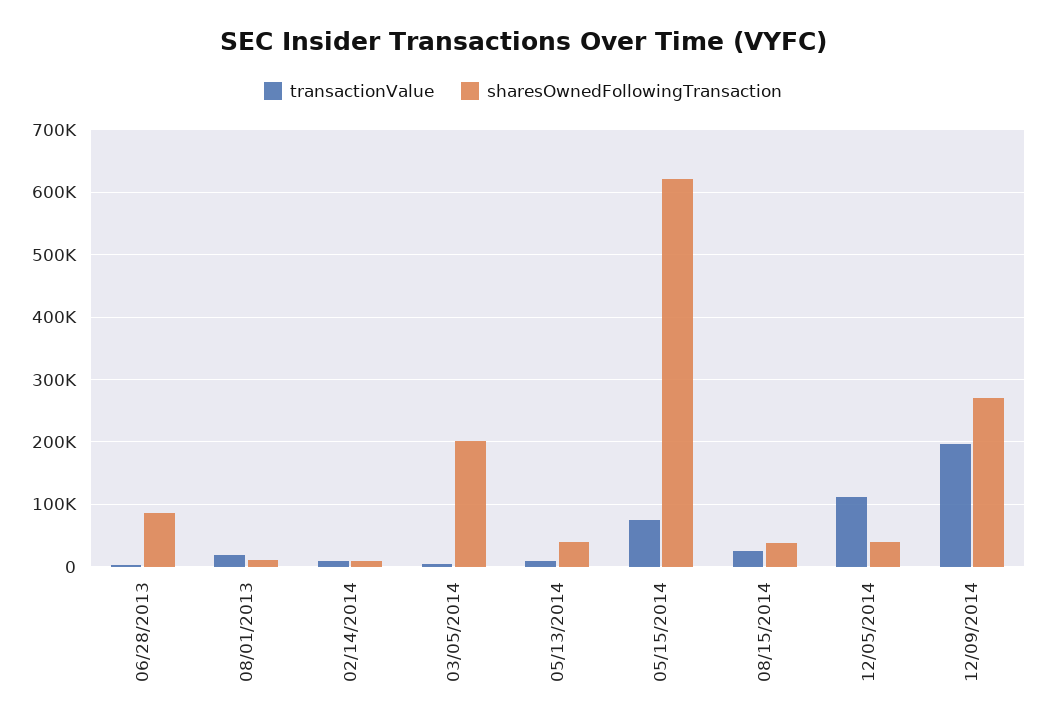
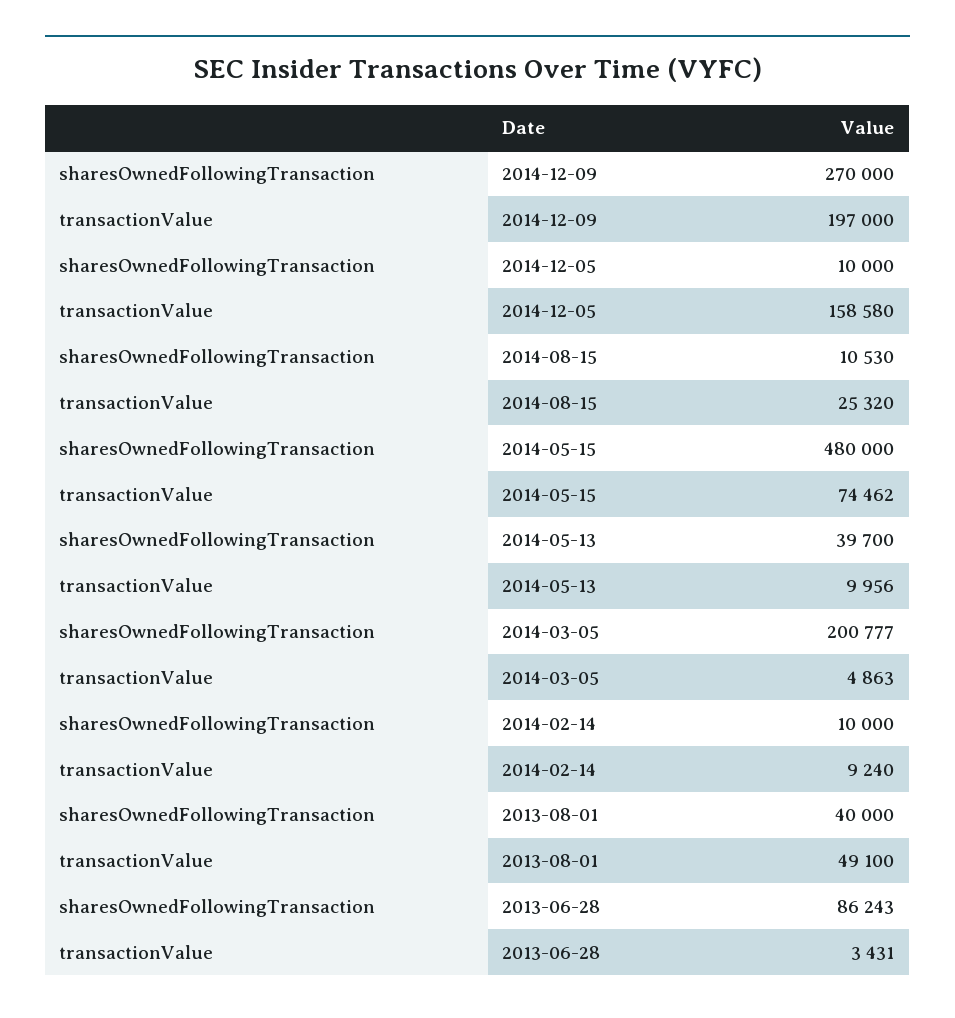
  {
    "transactionValue": {
      "06/28/2013": 3431,
-     "08/01/2013": 20000,
+     "08/01/2013": 49100,
      "02/14/2014": 9240,
      "03/05/2014": 4863,
      "05/13/2014": 9956,
      "05/15/2014": 74462,
      "08/15/2014": 25320,
-     "12/05/2014": 110000,
+     "12/05/2014": 158580,
      "12/09/2014": 197000
    },
    "sharesOwnedFollowingTransaction": {
      "06/28/2013": 86243,
-     "08/01/2013": 10000,
+     "08/01/2013": 40000,
      "02/14/2014": 10000,
      "03/05/2014": 200777,
      "05/13/2014": 39700,
-     "05/15/2014": 620000,
+     "05/15/2014": 480000,
-     "08/15/2014": 40000,
+     "08/15/2014": 10530,
-     "12/05/2014": 40000,
+     "12/05/2014": 10000,
      "12/09/2014": 270000
    }
  }

